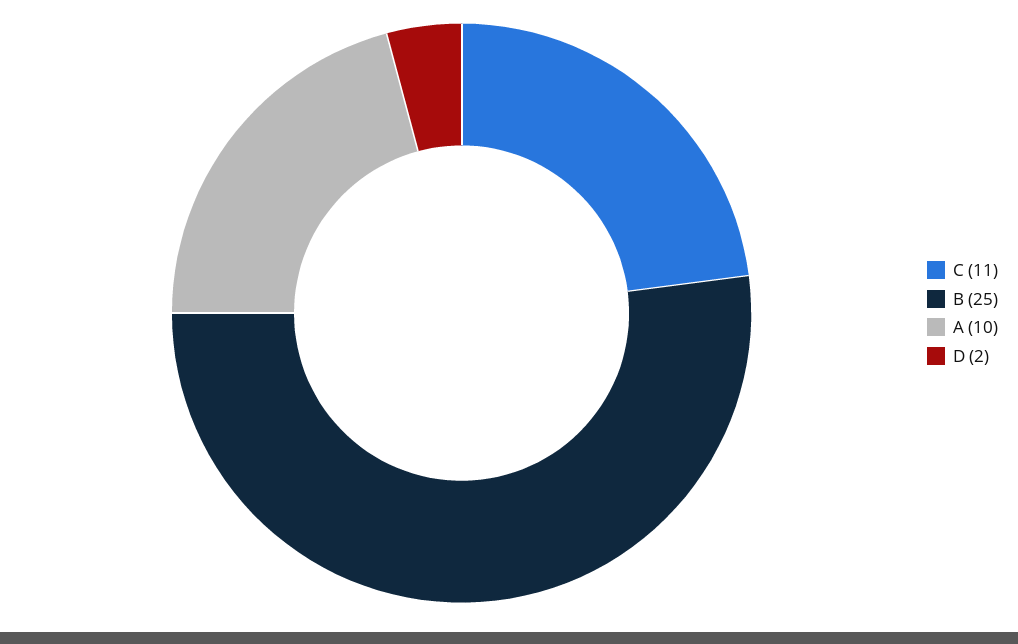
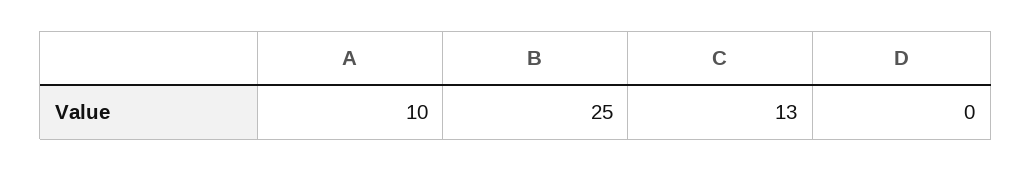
  {
-   "C": 11,
+   "C": 13,
    "B": 25,
    "A": 10,
-   "D": 2
+   "D": 0
  }

